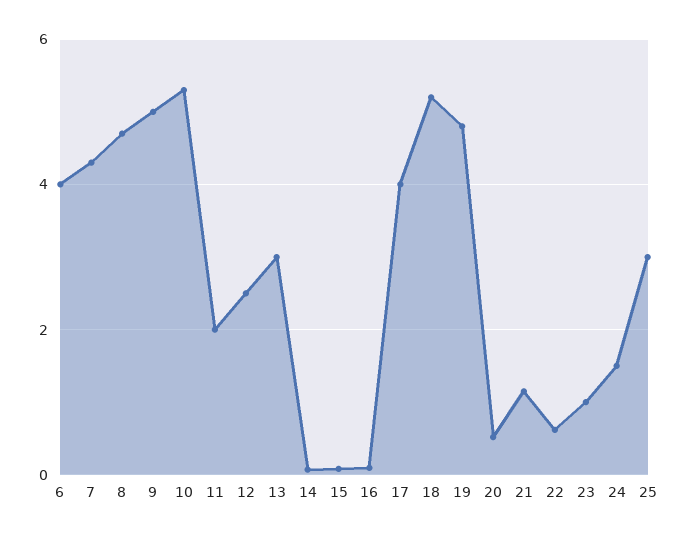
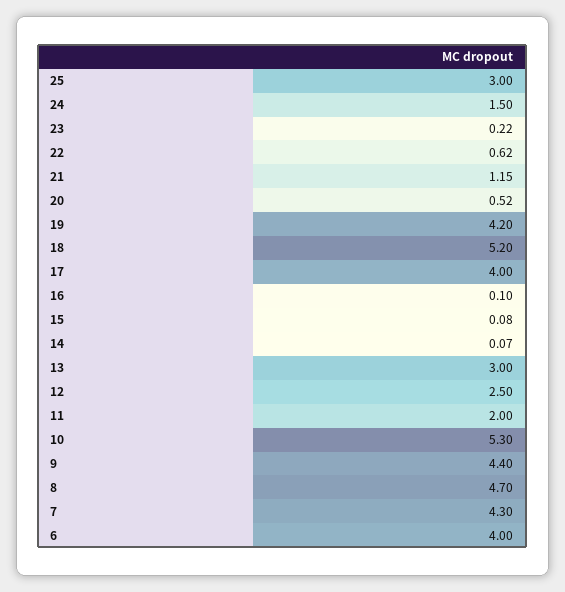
  {
    "6": 4,
    "7": 4.3,
    "8": 4.7,
-   "9": 5,
+   "9": 4.4,
    "10": 5.3,
    "11": 2,
    "12": 2.5,
    "13": 3,
    "14": 0.07,
    "15": 0.08,
    "16": 0.1,
    "17": 4,
    "18": 5.2,
-   "19": 4.8,
+   "19": 4.2,
    "20": 0.52,
    "21": 1.15,
    "22": 0.62,
-   "23": 1,
+   "23": 0.22,
    "24": 1.5,
    "25": 3
  }

